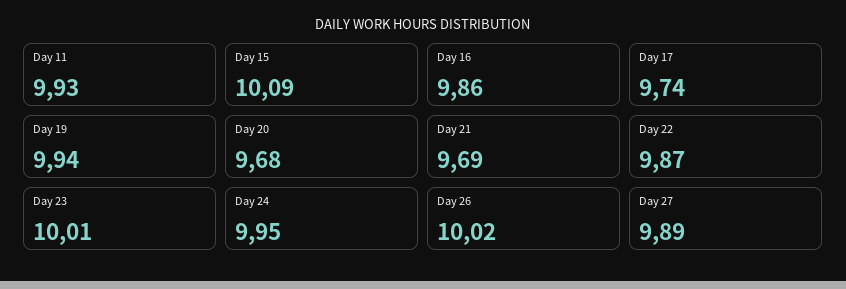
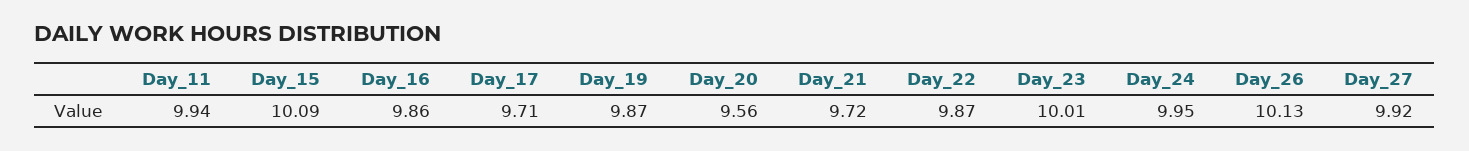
  {
-   "Day 11": 9.93,
+   "Day 11": 9.94,
    "Day 15": 10.09,
    "Day 16": 9.86,
-   "Day 17": 9.74,
+   "Day 17": 9.71,
-   "Day 19": 9.94,
+   "Day 19": 9.87,
-   "Day 20": 9.68,
+   "Day 20": 9.56,
-   "Day 21": 9.69,
+   "Day 21": 9.72,
    "Day 22": 9.87,
    "Day 23": 10.01,
    "Day 24": 9.95,
-   "Day 26": 10.02,
+   "Day 26": 10.13,
-   "Day 27": 9.89
+   "Day 27": 9.92
  }

